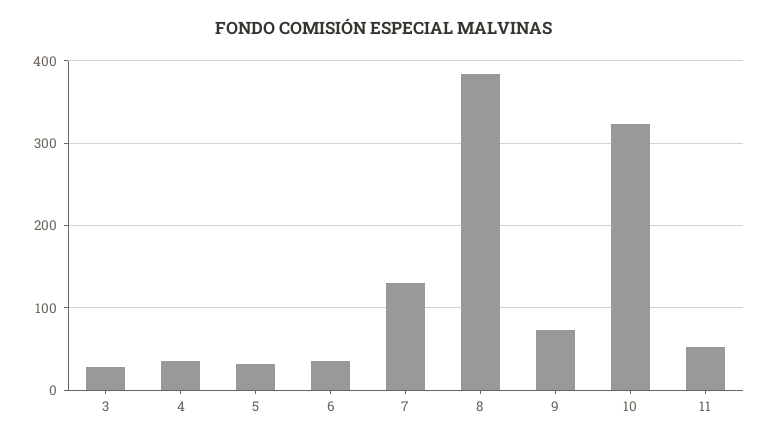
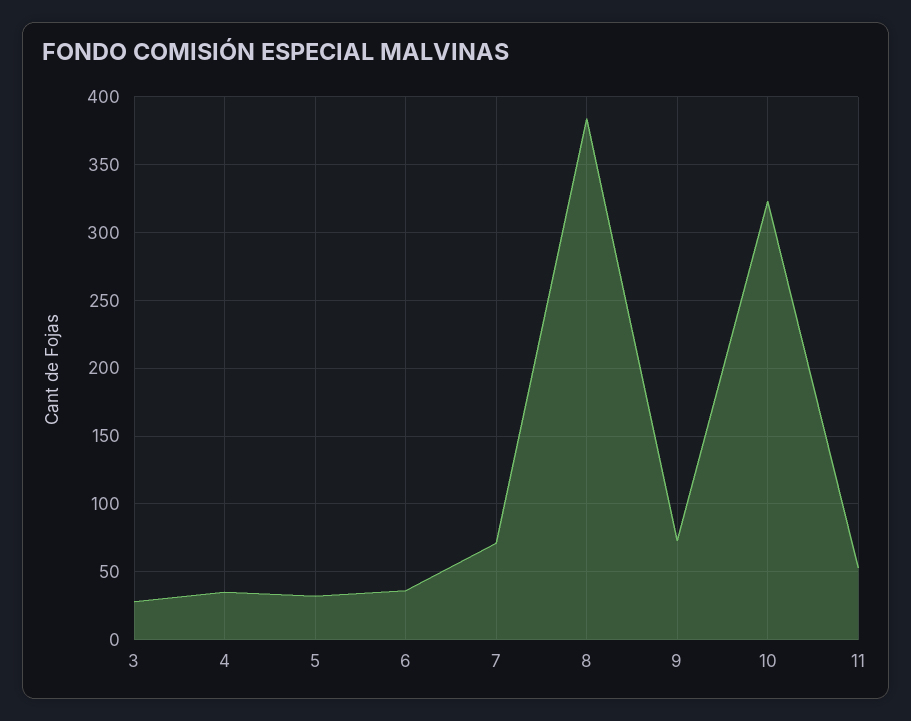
  {
    "3": 30,
    "4": 35,
    "5": 30,
    "6": 35,
-   "7": 130,
+   "7": 70,
    "8": 385,
    "9": 75,
    "10": 325,
    "11": 55
  }

